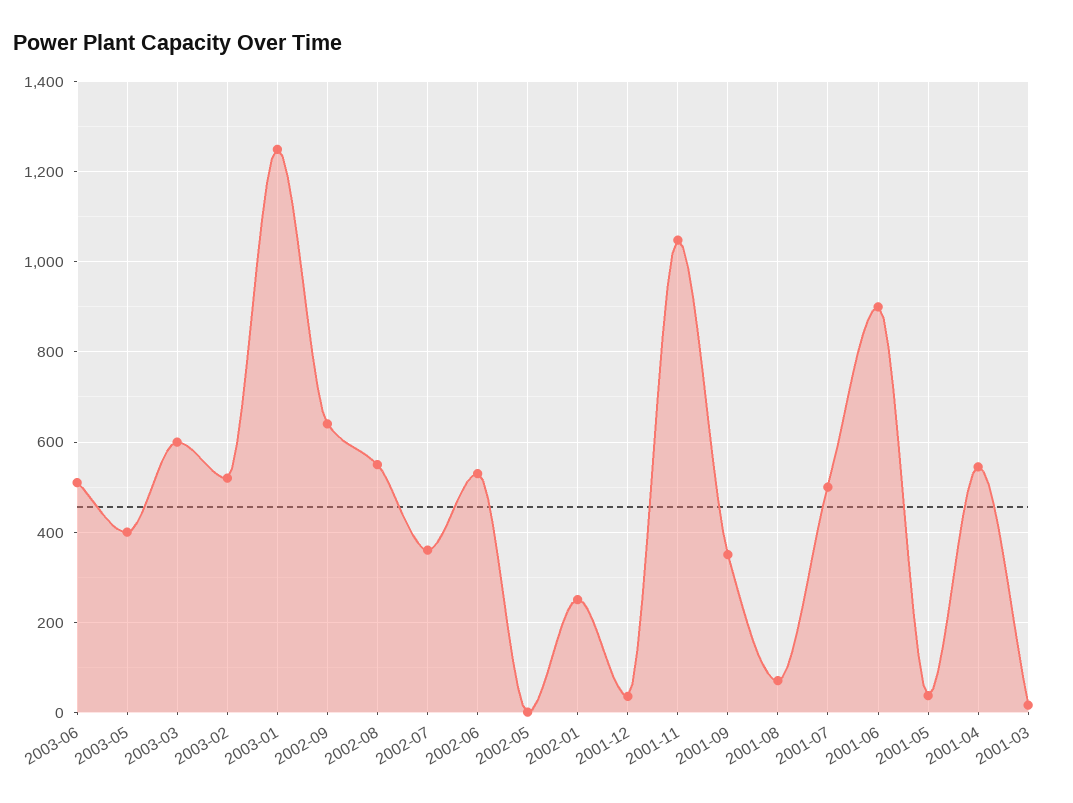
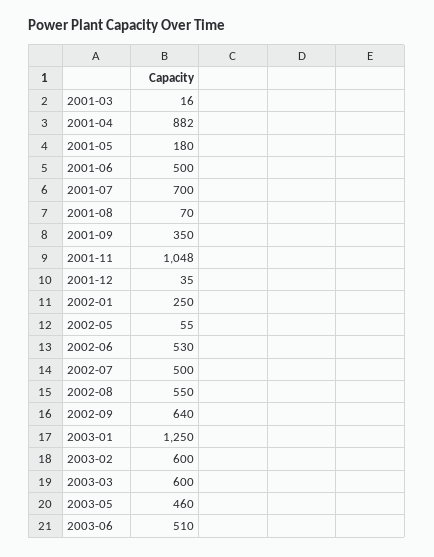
  {
    "2003-06": 510,
-   "2003-05": 400,
+   "2003-05": 460,
    "2003-03": 600,
-   "2003-02": 520,
+   "2003-02": 600,
    "2003-01": 1250,
    "2002-09": 640,
    "2002-08": 550,
-   "2002-07": 360,
+   "2002-07": 500,
    "2002-06": 530,
-   "2002-05": 0,
+   "2002-05": 55,
    "2002-01": 250,
    "2001-12": 35,
    "2001-11": 1048,
    "2001-09": 350,
    "2001-08": 70,
-   "2001-07": 500,
+   "2001-07": 700,
-   "2001-06": 900,
+   "2001-06": 500,
-   "2001-05": 40,
+   "2001-05": 180,
-   "2001-04": 540,
+   "2001-04": 882,
    "2001-03": 16
  }

